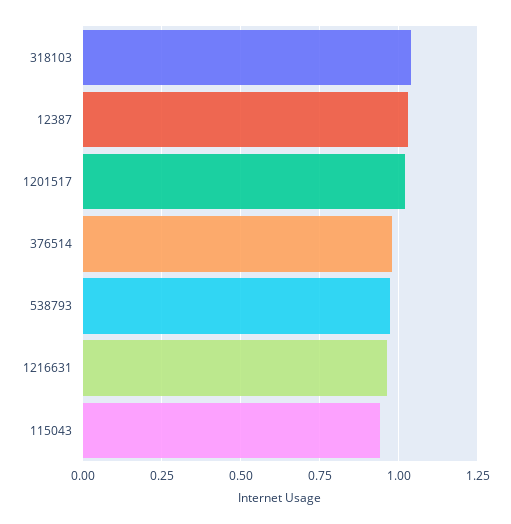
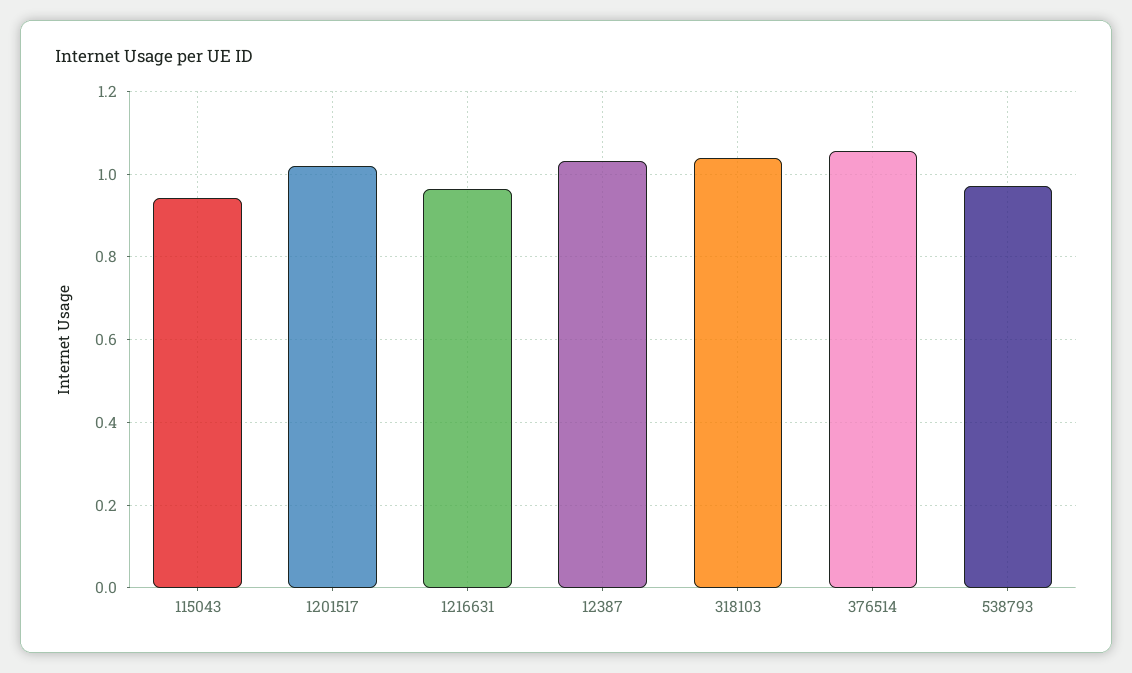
  {
    "318103": 1.04,
    "12387": 1.04,
    "1201517": 1.02,
-   "376514": 0.975,
+   "376514": 1.06,
    "538793": 0.98,
    "1216631": 0.96,
    "115043": 0.94
  }

